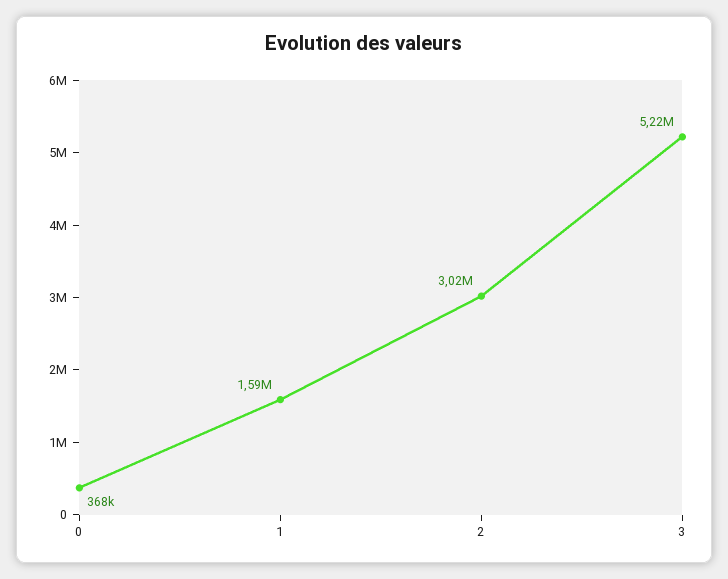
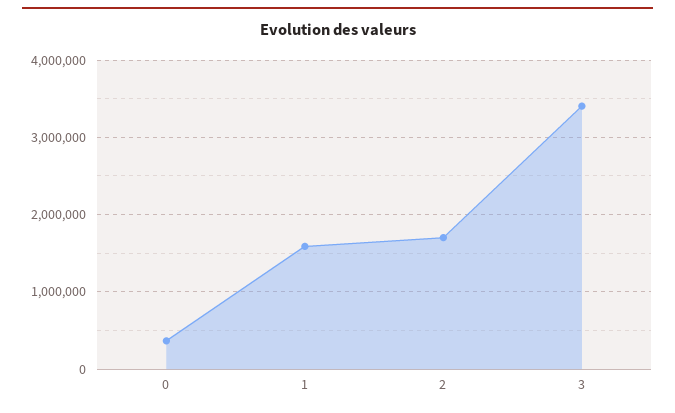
  {
    "0": 368000,
    "1": 1590000,
-   "2": 3020000,
+   "2": 1700000,
-   "3": 5220000
+   "3": 3400000
  }

